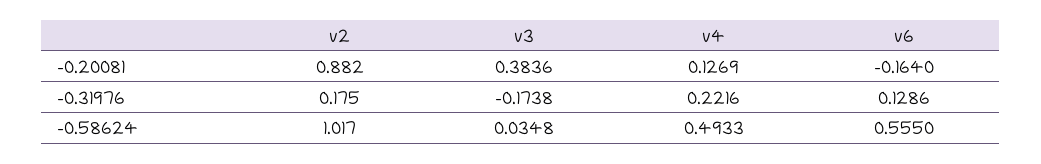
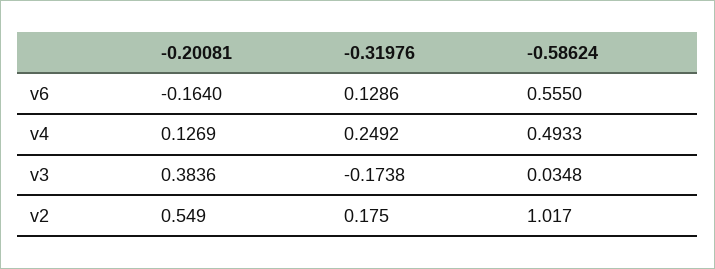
  {
    "v2": {
-     "-0.20081": 0.882,
+     "-0.20081": 0.549,
      "-0.31976": 0.175,
      "-0.58624": 1.017
    },
    "v3": {
      "-0.20081": 0.3836,
      "-0.31976": -0.1738,
      "-0.58624": 0.0348
    },
    "v4": {
      "-0.20081": 0.1269,
-     "-0.31976": 0.2216,
+     "-0.31976": 0.2492,
      "-0.58624": 0.4933
    },
    "v6": {
      "-0.20081": -0.164,
      "-0.31976": 0.1286,
      "-0.58624": 0.555
    }
  }

